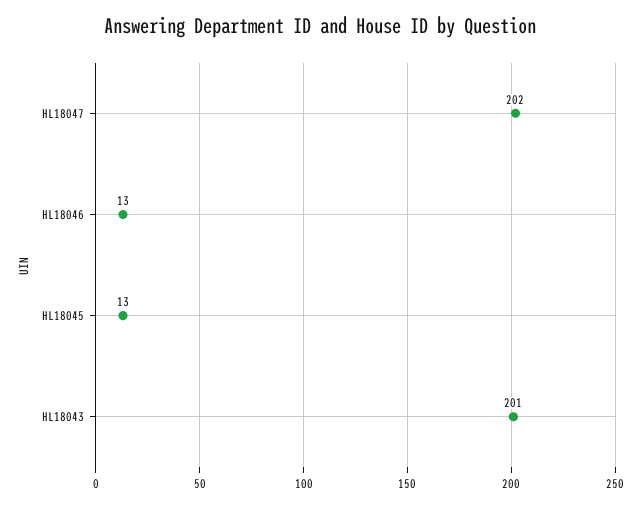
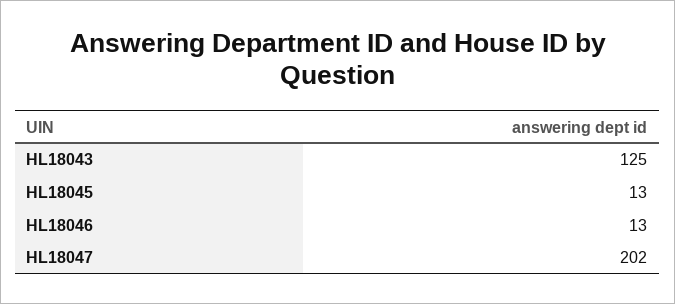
  {
    "HL18047": 202,
    "HL18046": 13,
    "HL18045": 13,
-   "HL18043": 201
+   "HL18043": 125
  }

